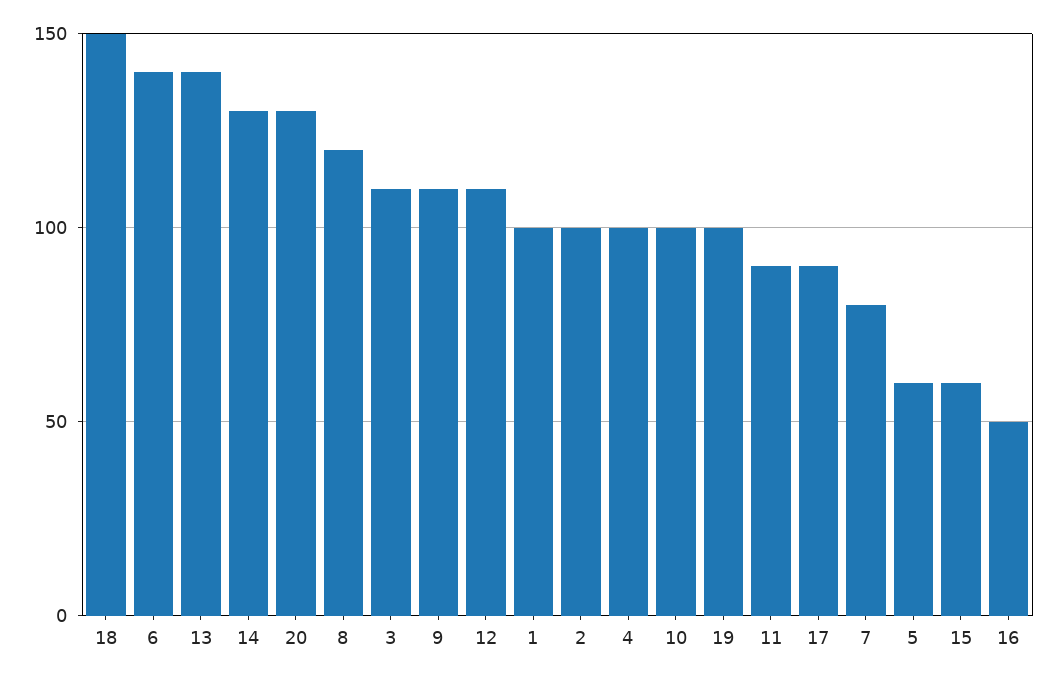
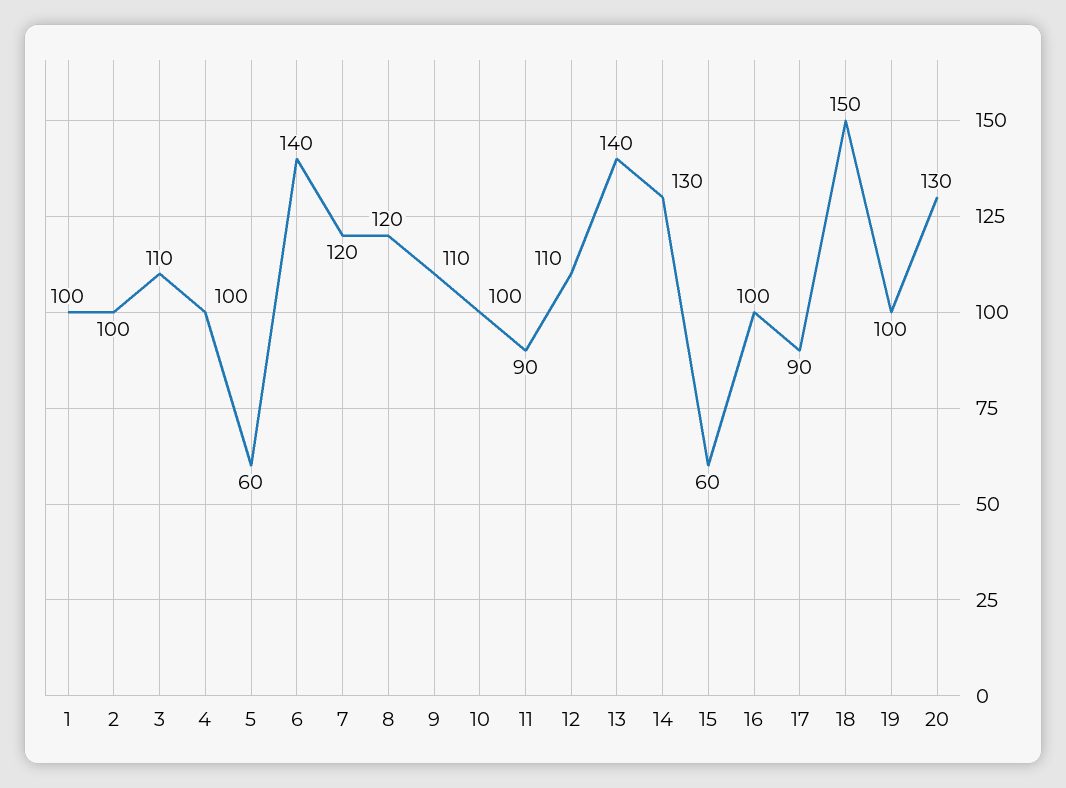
  {
    "18": 150,
    "6": 140,
    "13": 140,
    "14": 130,
    "20": 130,
    "8": 120,
    "3": 110,
    "9": 110,
    "12": 110,
    "1": 100,
    "2": 100,
    "4": 100,
    "10": 100,
    "19": 100,
    "11": 90,
    "17": 90,
-   "7": 80,
+   "7": 120,
    "5": 60,
    "15": 60,
-   "16": 50
+   "16": 100
  }

